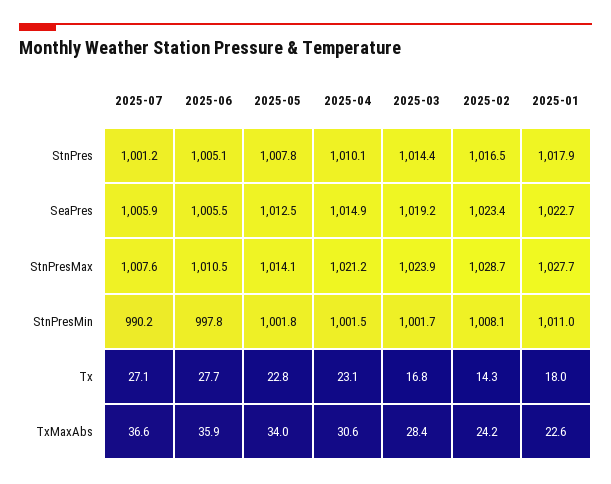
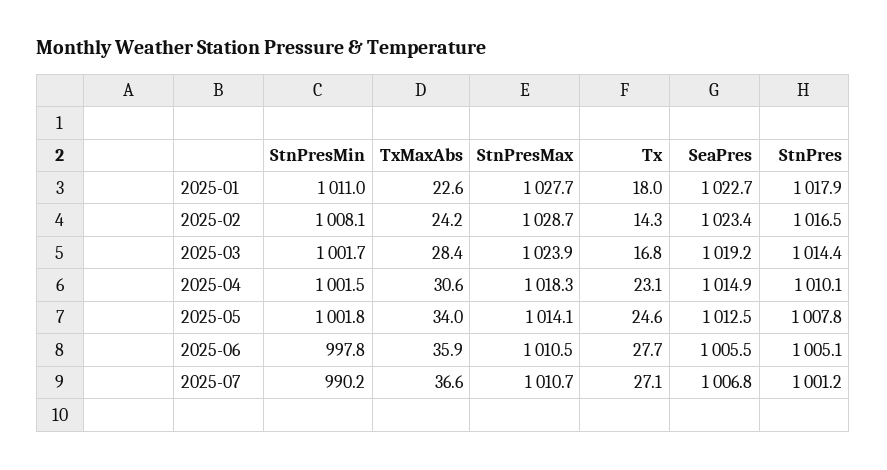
  {
    "2025-07": {
      "StnPres": 1001.2,
-     "SeaPres": 1005.9,
+     "SeaPres": 1006.8,
-     "StnPresMax": 1007.6,
+     "StnPresMax": 1010.7,
      "StnPresMin": 990.2,
      "Tx": 27.1,
      "TxMaxAbs": 36.6
    },
    "2025-06": {
      "StnPres": 1005.1,
      "SeaPres": 1005.5,
      "StnPresMax": 1010.5,
      "StnPresMin": 997.8,
      "Tx": 27.7,
      "TxMaxAbs": 35.9
    },
    "2025-05": {
      "StnPres": 1007.8,
      "SeaPres": 1012.5,
      "StnPresMax": 1014.1,
      "StnPresMin": 1001.8,
-     "Tx": 22.8,
+     "Tx": 24.6,
      "TxMaxAbs": 34
    },
    "2025-04": {
      "StnPres": 1010.1,
      "SeaPres": 1014.9,
-     "StnPresMax": 1021.2,
+     "StnPresMax": 1018.3,
      "StnPresMin": 1001.5,
      "Tx": 23.1,
      "TxMaxAbs": 30.6
    },
    "2025-03": {
      "StnPres": 1014.4,
      "SeaPres": 1019.2,
      "StnPresMax": 1023.9,
      "StnPresMin": 1001.7,
      "Tx": 16.8,
      "TxMaxAbs": 28.4
    },
    "2025-02": {
      "StnPres": 1016.5,
      "SeaPres": 1023.4,
      "StnPresMax": 1028.7,
      "StnPresMin": 1008.1,
      "Tx": 14.3,
      "TxMaxAbs": 24.2
    },
    "2025-01": {
      "StnPres": 1017.9,
      "SeaPres": 1022.7,
      "StnPresMax": 1027.7,
      "StnPresMin": 1011,
      "Tx": 18,
      "TxMaxAbs": 22.6
    }
  }

